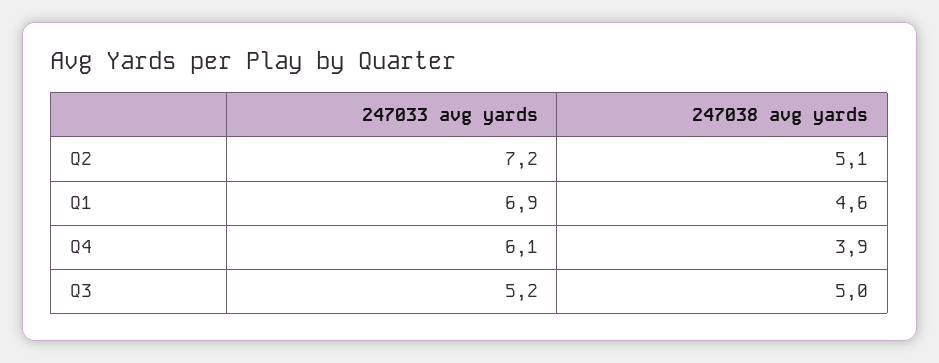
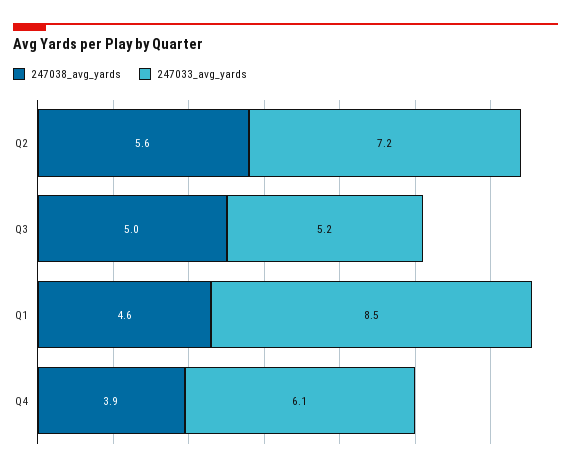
  {
    "247033 avg yards": {
      "Q2": 7.2,
-     "Q1": 6.9,
+     "Q1": 8.5,
      "Q4": 6.1,
      "Q3": 5.2
    },
    "247038 avg yards": {
-     "Q2": 5.1,
+     "Q2": 5.6,
      "Q1": 4.6,
      "Q4": 3.9,
      "Q3": 5
    }
  }

